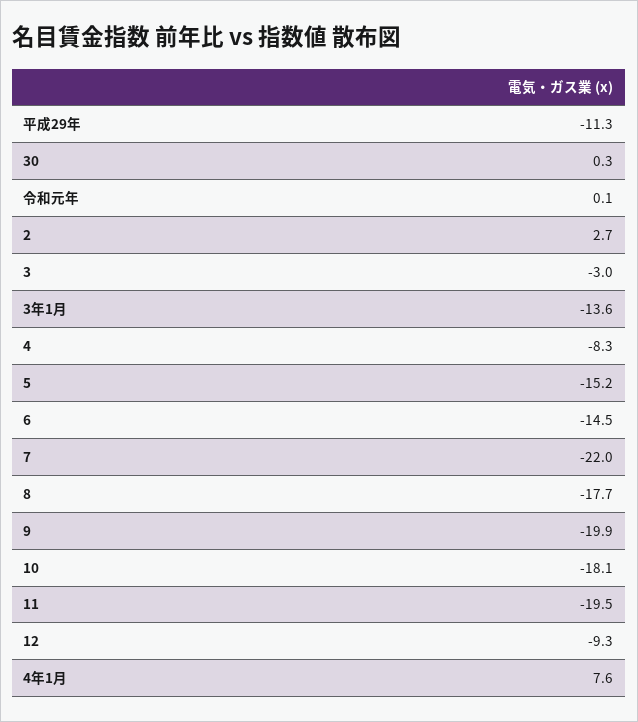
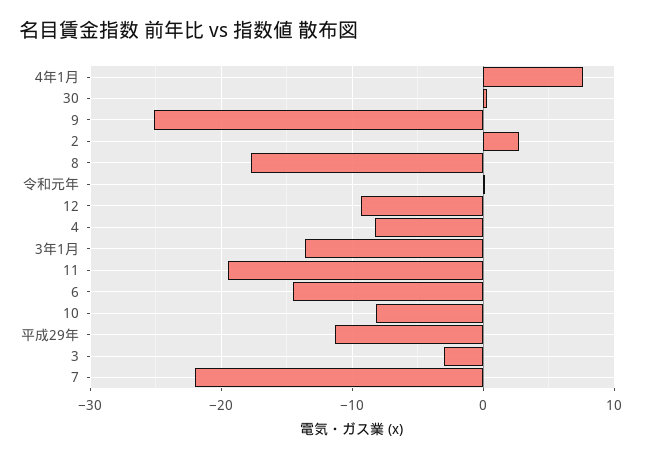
  {
    "平成29年": -11.3,
    "30": 0.3,
    "令和元年": 0.1,
    "2": 2.7,
    "3": -3,
    "3年1月": -13.6,
    "4": -8.3,
-   "5": -15.2,
    "6": -14.5,
    "7": -22,
    "8": -17.7,
-   "9": -19.9,
+   "9": -25,
-   "10": -18.1,
+   "10": -8,
    "11": -19.5,
    "12": -9.3,
    "4年1月": 7.6
  }

